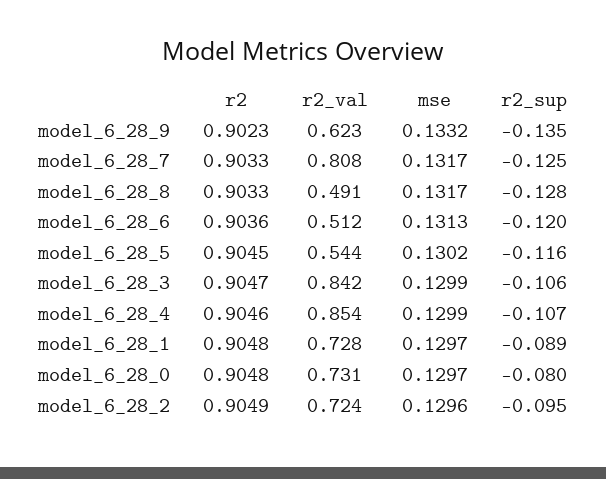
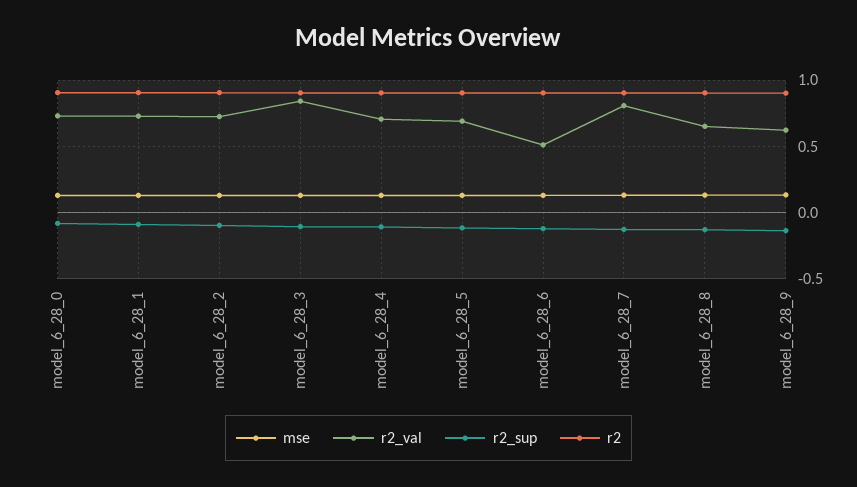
  {
    "r2": {
      "model_6_28_9": 0.9023,
      "model_6_28_7": 0.9033,
      "model_6_28_8": 0.9033,
      "model_6_28_6": 0.9036,
      "model_6_28_5": 0.9045,
      "model_6_28_3": 0.9047,
      "model_6_28_4": 0.9046,
      "model_6_28_1": 0.9048,
      "model_6_28_0": 0.9048,
      "model_6_28_2": 0.9049
    },
    "r2_val": {
      "model_6_28_9": 0.623,
      "model_6_28_7": 0.808,
-     "model_6_28_8": 0.491,
+     "model_6_28_8": 0.65,
      "model_6_28_6": 0.512,
-     "model_6_28_5": 0.544,
+     "model_6_28_5": 0.7,
      "model_6_28_3": 0.842,
-     "model_6_28_4": 0.854,
+     "model_6_28_4": 0.7,
      "model_6_28_1": 0.728,
      "model_6_28_0": 0.731,
      "model_6_28_2": 0.724
    },
    "mse": {
      "model_6_28_9": 0.1332,
      "model_6_28_7": 0.1317,
      "model_6_28_8": 0.1317,
      "model_6_28_6": 0.1313,
      "model_6_28_5": 0.1302,
      "model_6_28_3": 0.1299,
      "model_6_28_4": 0.1299,
      "model_6_28_1": 0.1297,
      "model_6_28_0": 0.1297,
      "model_6_28_2": 0.1296
    },
    "r2_sup": {
      "model_6_28_9": -0.135,
      "model_6_28_7": -0.125,
      "model_6_28_8": -0.128,
      "model_6_28_6": -0.12,
      "model_6_28_5": -0.116,
      "model_6_28_3": -0.106,
      "model_6_28_4": -0.107,
      "model_6_28_1": -0.089,
      "model_6_28_0": -0.08,
      "model_6_28_2": -0.095
    }
  }

